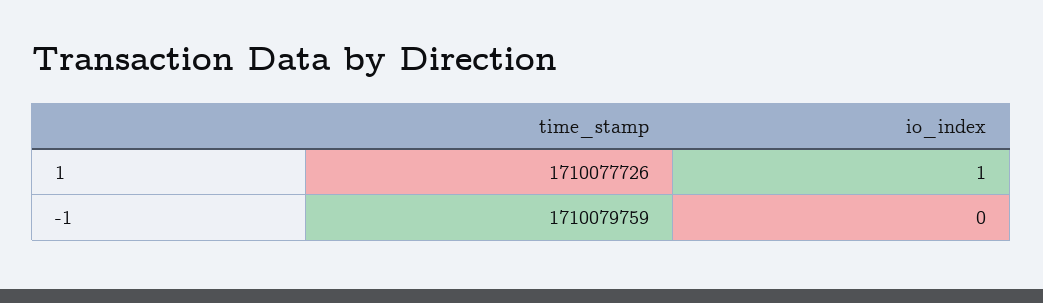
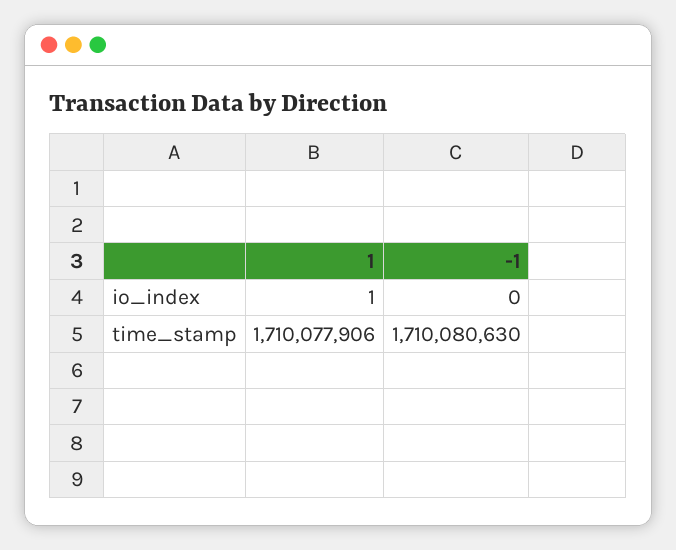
  {
    "time_stamp": {
-     "1": 1710077726,
+     "1": 1710077906,
-     "-1": 1710079759
+     "-1": 1710080630
    },
    "io_index": {
      "1": 1,
      "-1": 0
    }
  }

